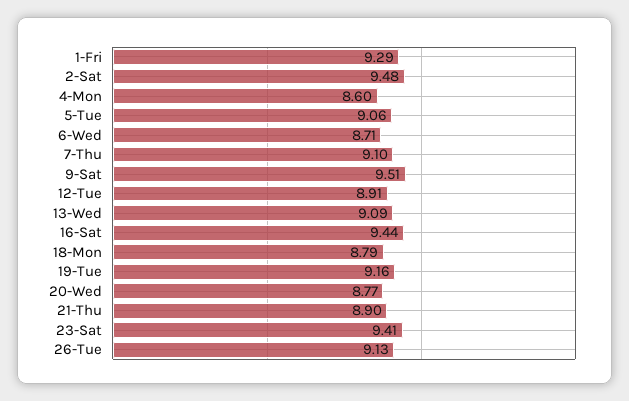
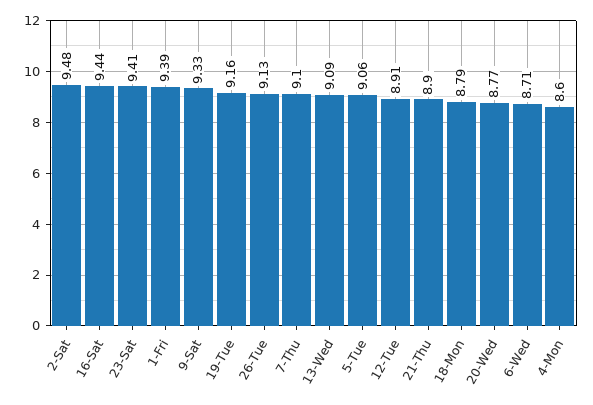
  {
-   "1-Fri": 9.29,
+   "1-Fri": 9.39,
    "2-Sat": 9.48,
    "4-Mon": 8.6,
    "5-Tue": 9.06,
    "6-Wed": 8.71,
    "7-Thu": 9.1,
-   "9-Sat": 9.51,
+   "9-Sat": 9.33,
    "12-Tue": 8.91,
    "13-Wed": 9.09,
    "16-Sat": 9.44,
    "18-Mon": 8.79,
    "19-Tue": 9.16,
    "20-Wed": 8.77,
    "21-Thu": 8.9,
    "23-Sat": 9.41,
    "26-Tue": 9.13
  }

